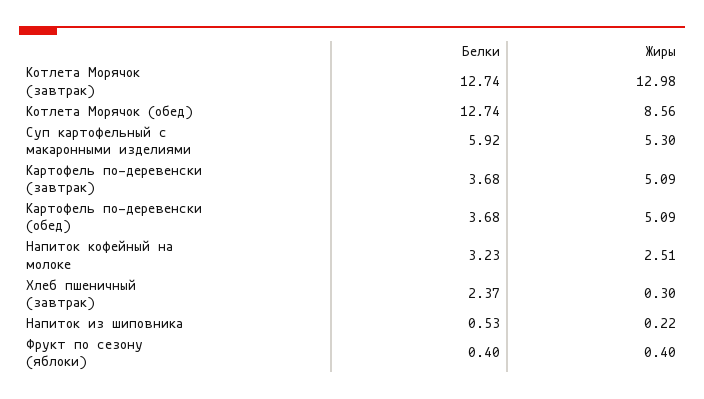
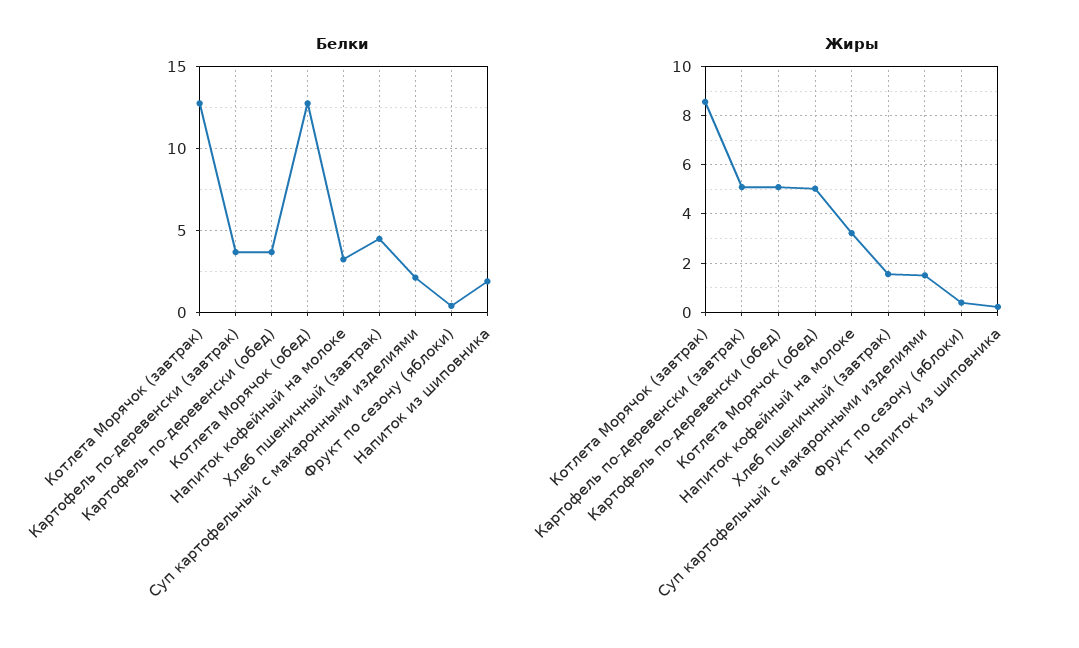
  {
    "Белки": {
      "Котлета Морячок (завтрак)": 12.74,
      "Котлета Морячок (обед)": 12.74,
-     "Суп картофельный с макаронными изделиями": 5.92,
+     "Суп картофельный с макаронными изделиями": 2,
      "Картофель по-деревенски (завтрак)": 3.68,
      "Картофель по-деревенски (обед)": 3.68,
      "Напиток кофейный на молоке": 3.23,
-     "Хлеб пшеничный (завтрак)": 2.37,
+     "Хлеб пшеничный (завтрак)": 4.5,
-     "Напиток из шиповника": 0.53,
+     "Напиток из шиповника": 2,
      "Фрукт по сезону (яблоки)": 0.4
    },
    "Жиры": {
-     "Котлета Морячок (завтрак)": 12.98,
+     "Котлета Морячок (завтрак)": 8.5,
-     "Котлета Морячок (обед)": 8.56,
+     "Котлета Морячок (обед)": 5,
-     "Суп картофельный с макаронными изделиями": 5.3,
+     "Суп картофельный с макаронными изделиями": 1.5,
      "Картофель по-деревенски (завтрак)": 5.09,
      "Картофель по-деревенски (обед)": 5.09,
-     "Напиток кофейный на молоке": 2.51,
+     "Напиток кофейный на молоке": 3.25,
-     "Хлеб пшеничный (завтрак)": 0.3,
+     "Хлеб пшеничный (завтрак)": 1.5,
      "Напиток из шиповника": 0.22,
      "Фрукт по сезону (яблоки)": 0.4
    }
  }

